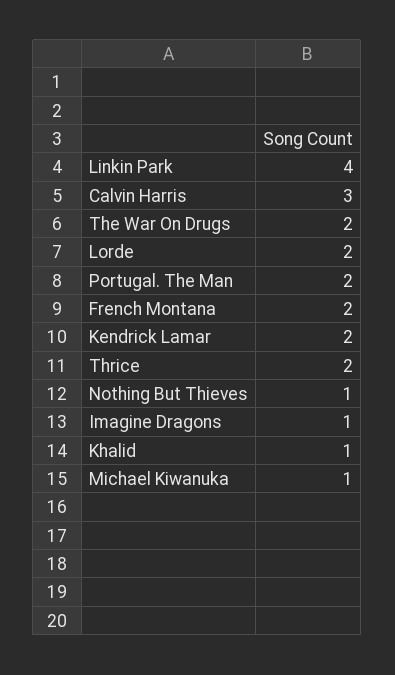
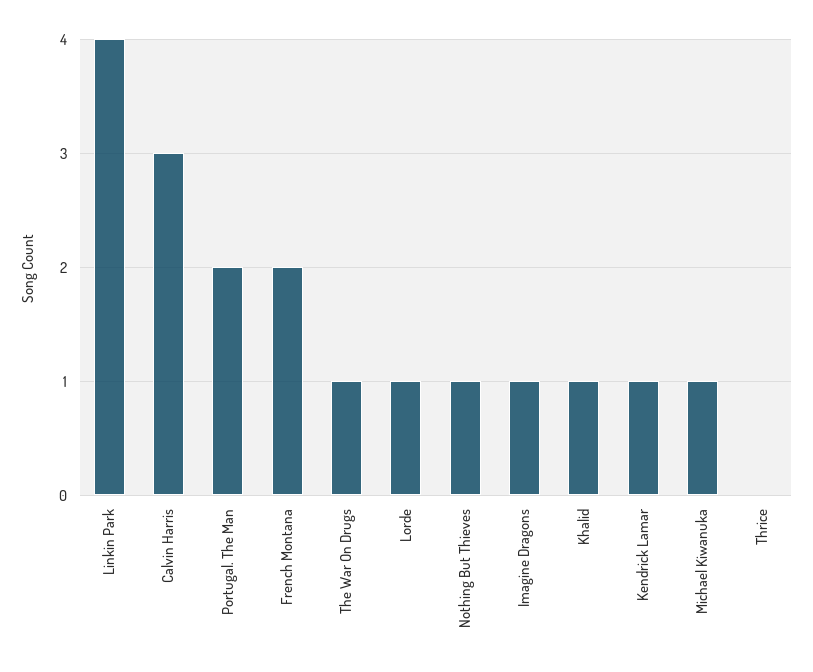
  {
    "Linkin Park": 4,
    "Calvin Harris": 3,
-   "The War On Drugs": 2,
+   "The War On Drugs": 1,
-   "Lorde": 2,
+   "Lorde": 1,
    "Portugal. The Man": 2,
    "French Montana": 2,
-   "Kendrick Lamar": 2,
+   "Kendrick Lamar": 1,
-   "Thrice": 2,
+   "Thrice": 0,
    "Nothing But Thieves": 1,
    "Imagine Dragons": 1,
    "Khalid": 1,
    "Michael Kiwanuka": 1
  }

